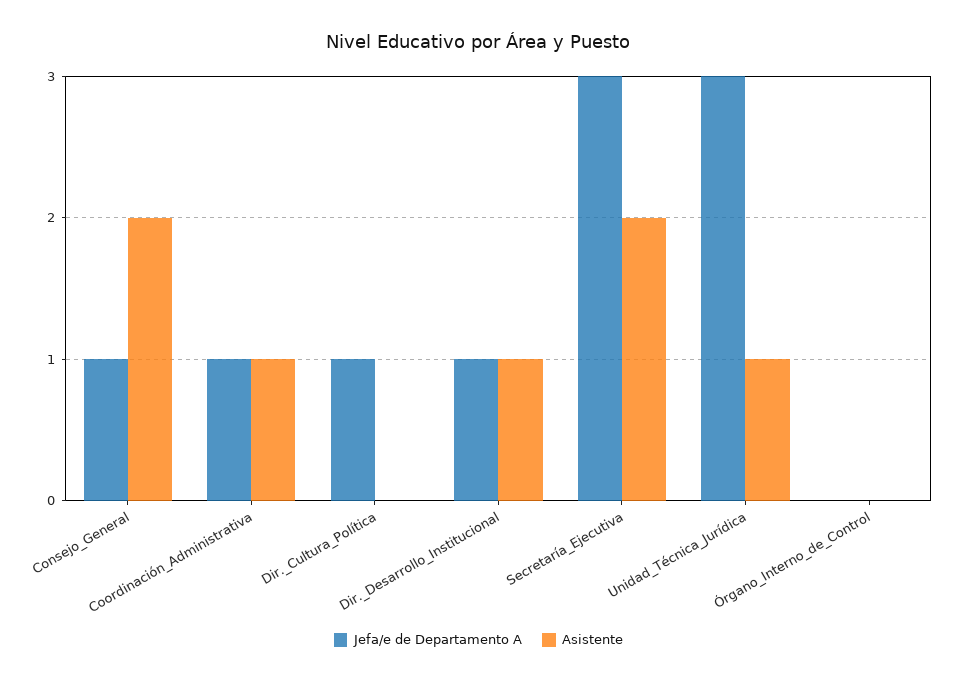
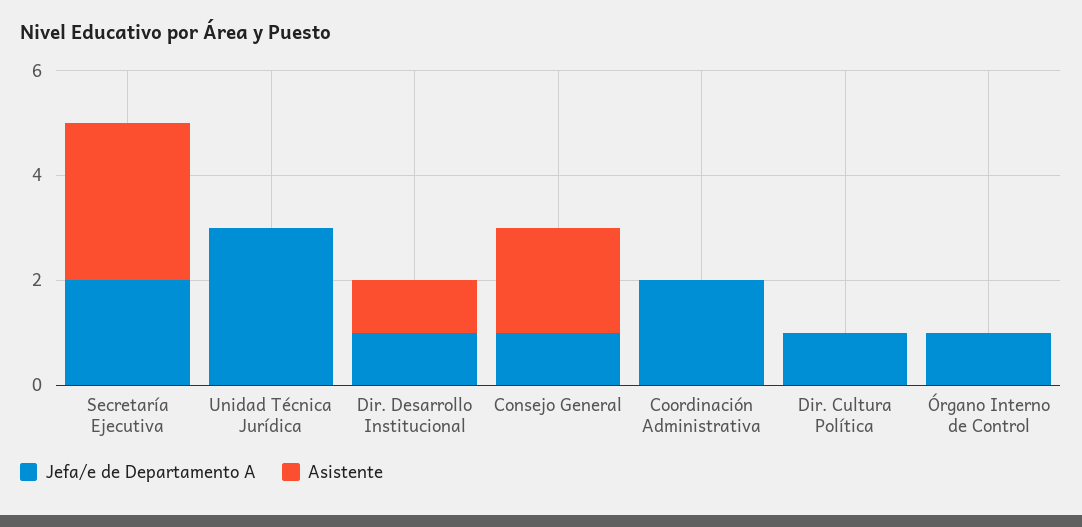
  {
    "Jefa/e de Departamento A": {
      "Consejo_General": 1,
-     "Coordinación_Administrativa": 1,
+     "Coordinación_Administrativa": 2,
      "Dir._Cultura_Política": 1,
      "Dir._Desarrollo_Institucional": 1,
-     "Secretaría_Ejecutiva": 3,
+     "Secretaría_Ejecutiva": 2,
      "Unidad_Técnica_Jurídica": 3,
-     "Órgano_Interno_de_Control": 0
+     "Órgano_Interno_de_Control": 1
    },
    "Asistente": {
      "Consejo_General": 2,
-     "Coordinación_Administrativa": 1,
+     "Coordinación_Administrativa": 0,
      "Dir._Cultura_Política": 0,
      "Dir._Desarrollo_Institucional": 1,
-     "Secretaría_Ejecutiva": 2,
+     "Secretaría_Ejecutiva": 3,
-     "Unidad_Técnica_Jurídica": 1,
+     "Unidad_Técnica_Jurídica": 0,
      "Órgano_Interno_de_Control": 0
    }
  }

